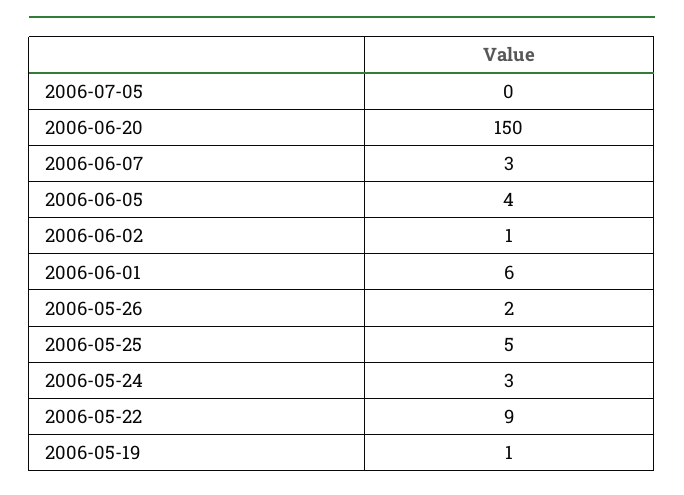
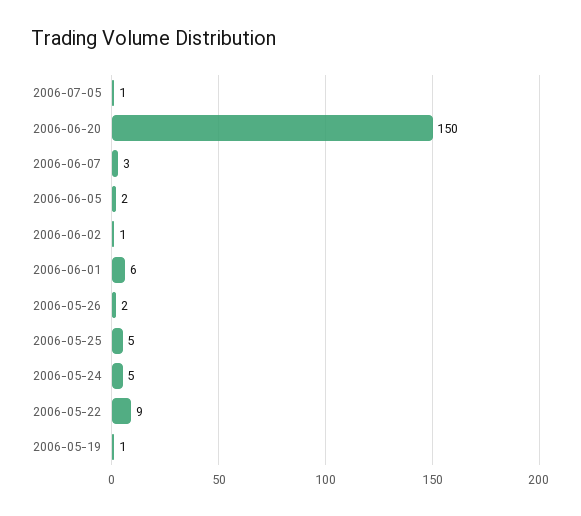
  {
-   "2006-07-05": 0,
+   "2006-07-05": 1,
    "2006-06-20": 150,
    "2006-06-07": 3,
-   "2006-06-05": 4,
+   "2006-06-05": 2,
    "2006-06-02": 1,
    "2006-06-01": 6,
    "2006-05-26": 2,
    "2006-05-25": 5,
-   "2006-05-24": 3,
+   "2006-05-24": 5,
    "2006-05-22": 9,
    "2006-05-19": 1
  }

